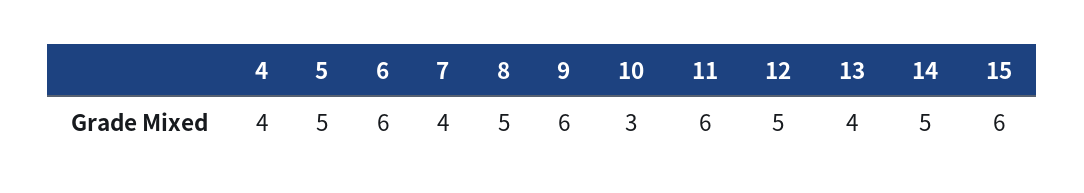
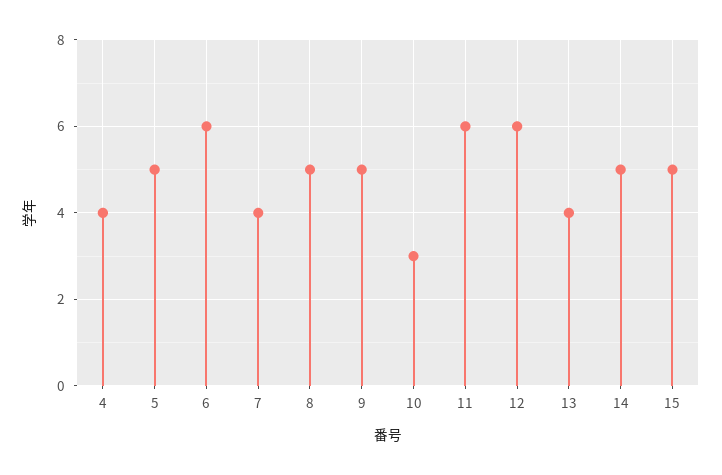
  {
    "4": 4,
    "5": 5,
    "6": 6,
    "7": 4,
    "8": 5,
-   "9": 6,
+   "9": 5,
    "10": 3,
    "11": 6,
-   "12": 5,
+   "12": 6,
    "13": 4,
    "14": 5,
-   "15": 6
+   "15": 5
  }

